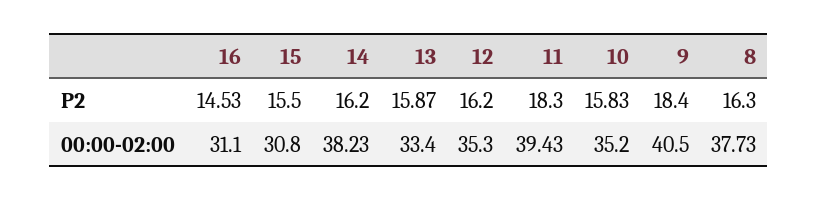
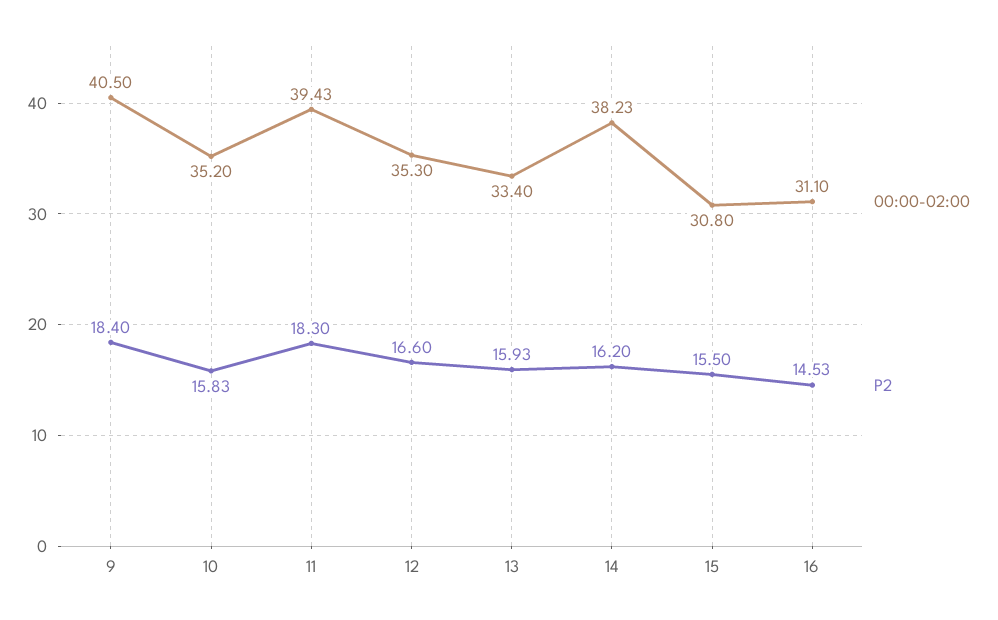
  {
    "P2": {
      "16": 14.53,
      "15": 15.5,
      "14": 16.2,
-     "13": 15.87,
+     "13": 15.93,
-     "12": 16.2,
+     "12": 16.6,
      "11": 18.3,
      "10": 15.83,
-     "9": 18.4,
+     "9": 18.4
-     "8": 16.3
    },
    "00:00-02:00": {
      "16": 31.1,
      "15": 30.8,
      "14": 38.23,
      "13": 33.4,
      "12": 35.3,
      "11": 39.43,
      "10": 35.2,
-     "9": 40.5,
+     "9": 40.5
-     "8": 37.73
    }
  }

